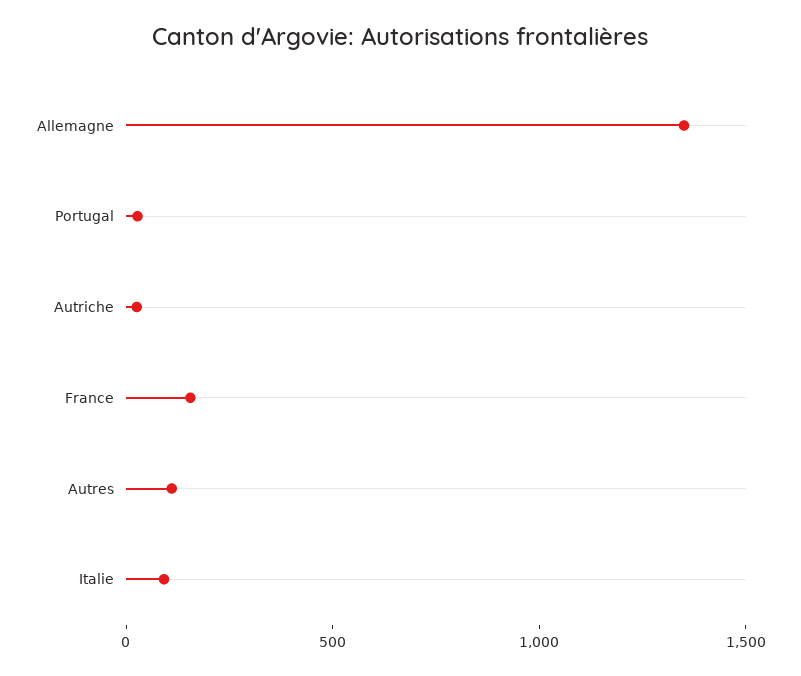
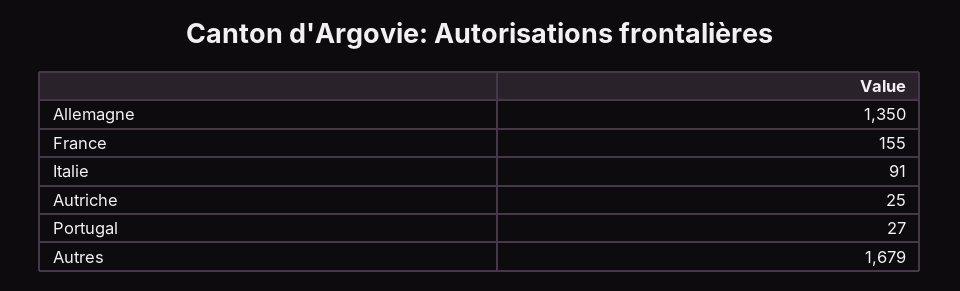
  {
    "Allemagne": 1350,
    "Portugal": 27,
    "Autriche": 25,
    "France": 155,
-   "Autres": 100,
+   "Autres": 1679,
    "Italie": 91
  }

